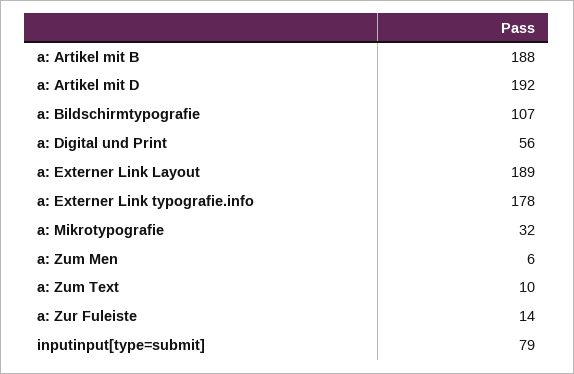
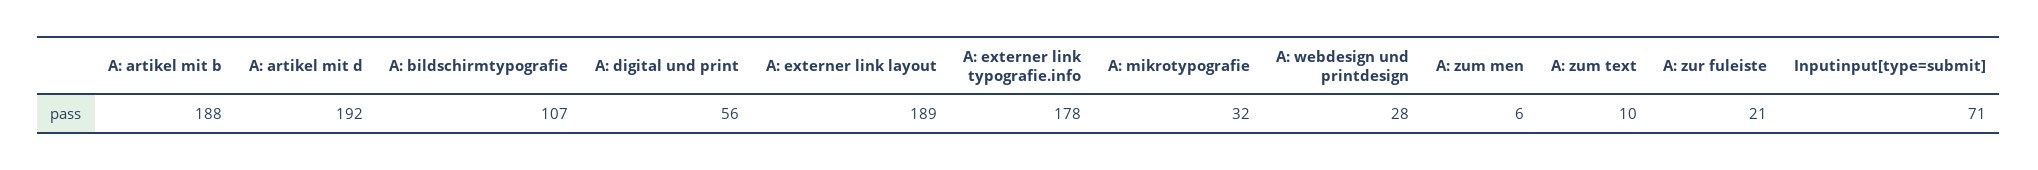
  {
    "a: Artikel mit B": 188,
    "a: Artikel mit D": 192,
    "a: Bildschirmtypografie": 107,
    "a: Digital und Print": 56,
    "a: Externer Link Layout": 189,
    "a: Externer Link typografie.info": 178,
    "a: Mikrotypografie": 32,
    "a: Zum Men": 6,
    "a: Zum Text": 10,
-   "a: Zur Fuleiste": 14,
+   "a: Zur Fuleiste": 21,
-   "inputinput[type=submit]": 79
+   "inputinput[type=submit]": 71,
+   "A: webdesign und printdesign": 28
  }

